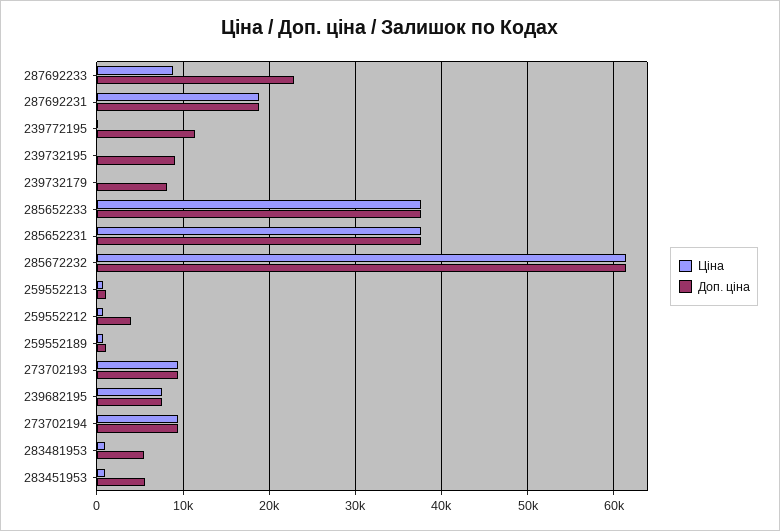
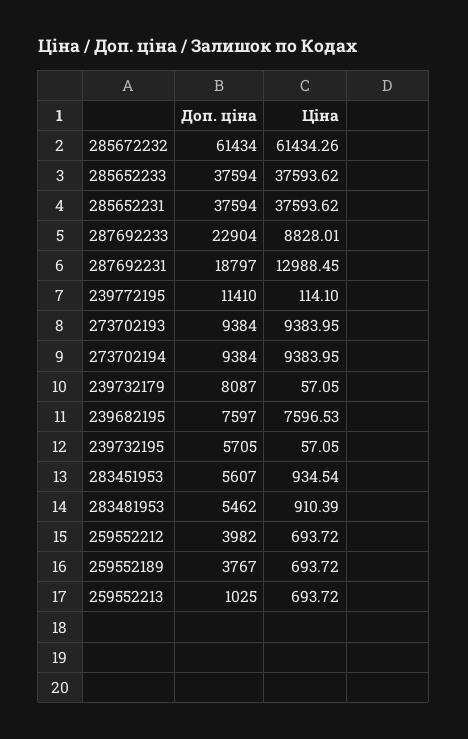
  {
    "Ціна": {
      "287692233": 8828.01,
-     "287692231": 19000,
+     "287692231": 12988.45,
      "239772195": 114.1,
      "239732195": 57.05,
      "239732179": 57.05,
      "285652233": 37593.62,
      "285652231": 37593.62,
      "285672232": 61434.26,
      "259552213": 693.72,
      "259552212": 693.72,
      "259552189": 693.72,
      "273702193": 9383.95,
      "239682195": 7596.53,
      "273702194": 9383.95,
      "283481953": 910.39,
      "283451953": 934.54
    },
    "Доп. ціна": {
      "287692233": 22904,
      "287692231": 18797,
      "239772195": 11410,
-     "239732195": 9000,
+     "239732195": 5705,
      "239732179": 8087,
      "285652233": 37594,
      "285652231": 37594,
      "285672232": 61434,
      "259552213": 1025,
      "259552212": 3982,
-     "259552189": 1000,
+     "259552189": 3767,
      "273702193": 9384,
      "239682195": 7597,
      "273702194": 9384,
      "283481953": 5462,
      "283451953": 5607
    }
  }

